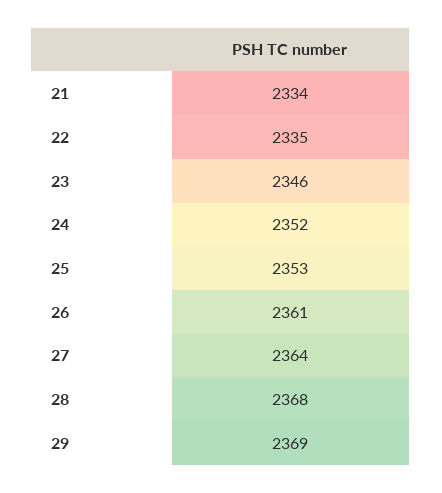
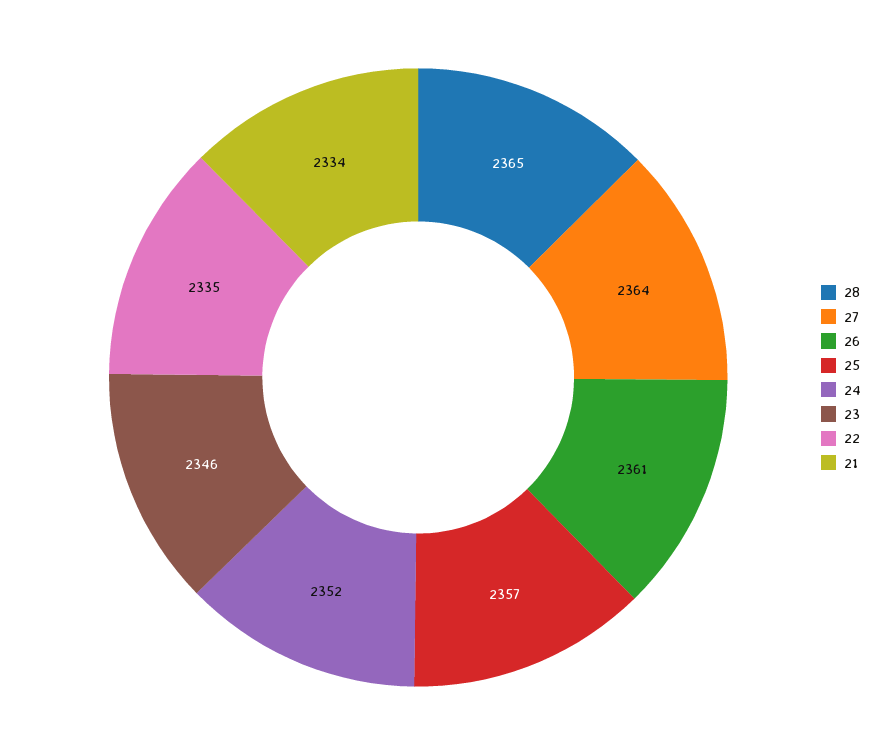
  {
    "21": 2334,
    "22": 2335,
    "23": 2346,
    "24": 2352,
-   "25": 2353,
+   "25": 2357,
    "26": 2361,
    "27": 2364,
-   "28": 2368,
+   "28": 2365
-   "29": 2369
  }

